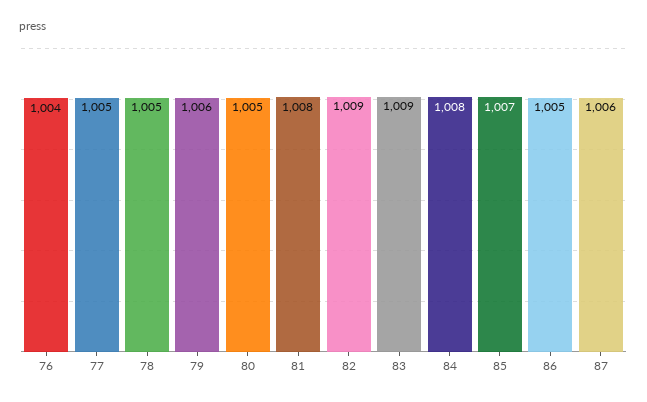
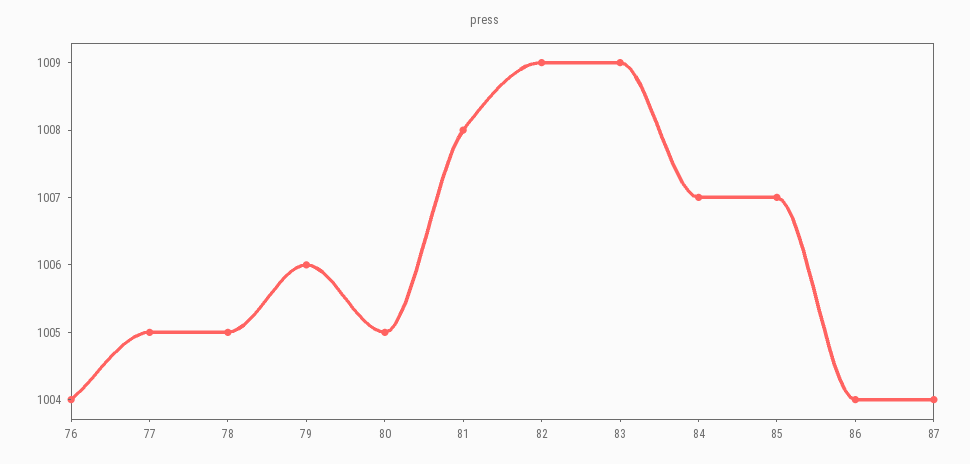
  {
    "76": 1004,
    "77": 1005,
    "78": 1005,
    "79": 1006,
    "80": 1005,
    "81": 1008,
    "82": 1009,
    "83": 1009,
-   "84": 1008,
+   "84": 1007,
    "85": 1007,
-   "86": 1005,
+   "86": 1004,
-   "87": 1006
+   "87": 1004
  }

